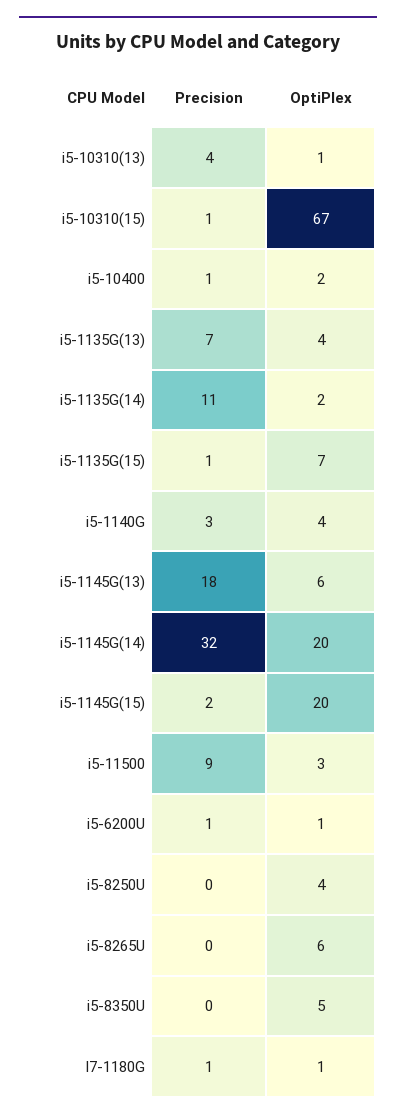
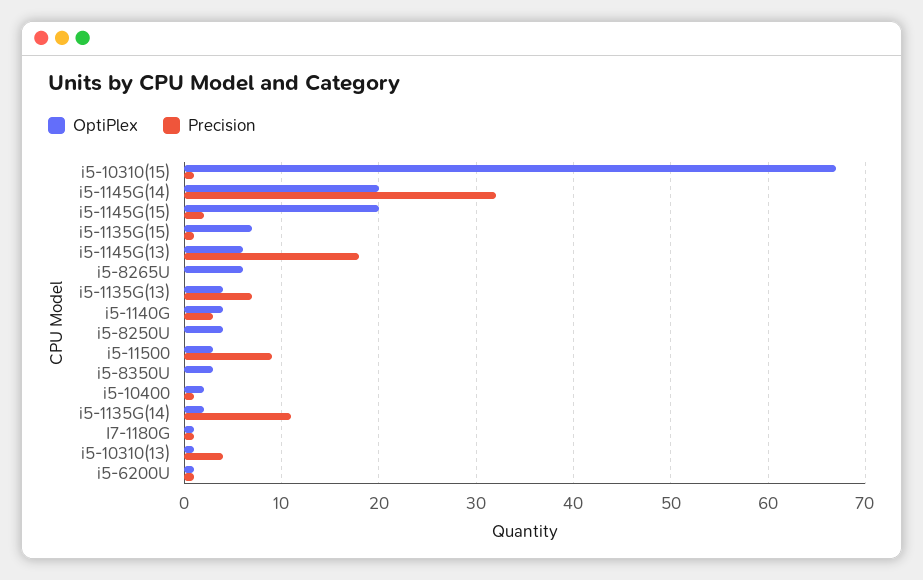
  {
    "Precision": {
      "i5-10310(13)": 4,
      "i5-10310(15)": 1,
      "i5-10400": 1,
      "i5-1135G(13)": 7,
      "i5-1135G(14)": 11,
      "i5-1135G(15)": 1,
      "i5-1140G": 3,
      "i5-1145G(13)": 18,
      "i5-1145G(14)": 32,
      "i5-1145G(15)": 2,
      "i5-11500": 9,
      "i5-6200U": 1,
      "i5-8250U": 0,
      "i5-8265U": 0,
      "i5-8350U": 0,
      "I7-1180G": 1
    },
    "OptiPlex": {
      "i5-10310(13)": 1,
      "i5-10310(15)": 67,
      "i5-10400": 2,
      "i5-1135G(13)": 4,
      "i5-1135G(14)": 2,
      "i5-1135G(15)": 7,
      "i5-1140G": 4,
      "i5-1145G(13)": 6,
      "i5-1145G(14)": 20,
      "i5-1145G(15)": 20,
      "i5-11500": 3,
      "i5-6200U": 1,
      "i5-8250U": 4,
      "i5-8265U": 6,
-     "i5-8350U": 5,
+     "i5-8350U": 3,
      "I7-1180G": 1
    }
  }

